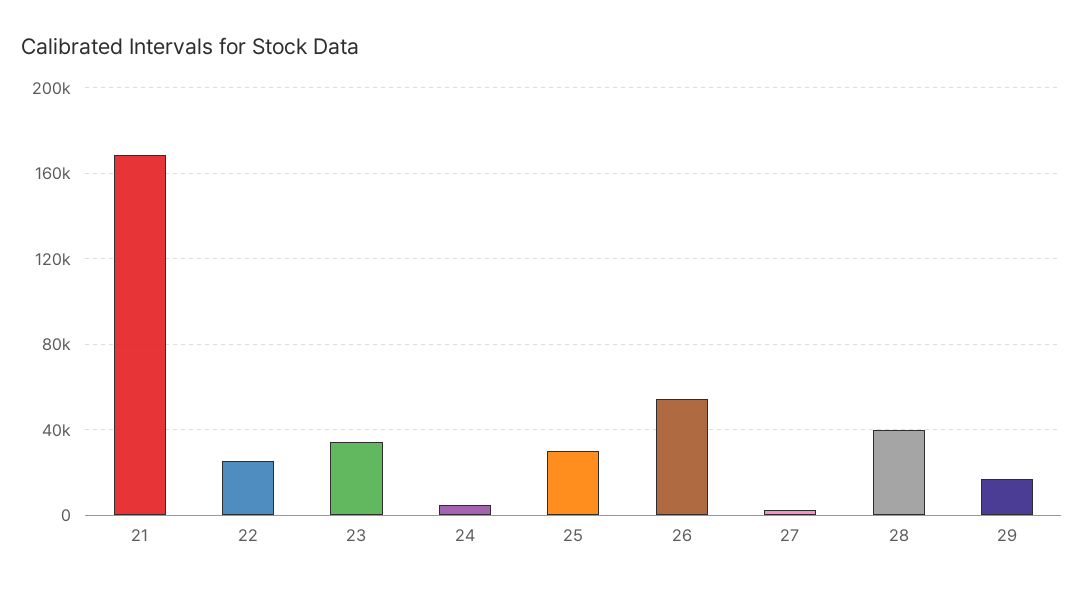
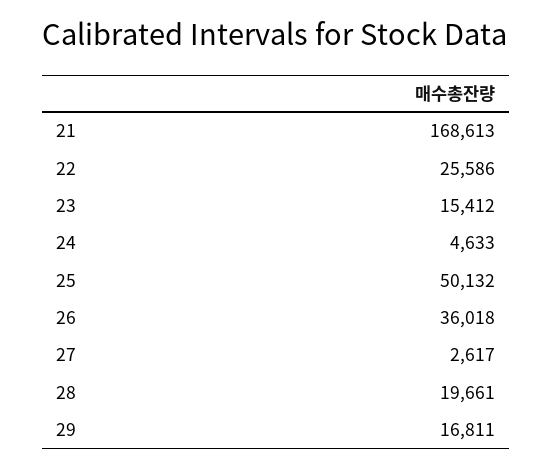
  {
    "21": 168613,
    "22": 25586,
-   "23": 35000,
+   "23": 15412,
    "24": 4633,
-   "25": 30000,
+   "25": 50132,
-   "26": 55000,
+   "26": 36018,
    "27": 2617,
-   "28": 40000,
+   "28": 19661,
    "29": 16811
  }

